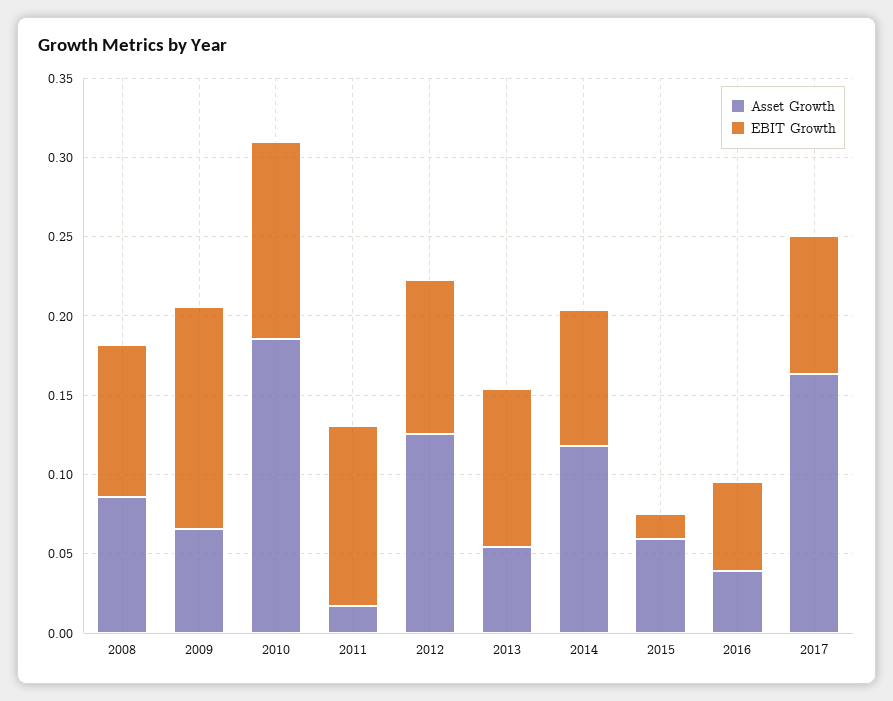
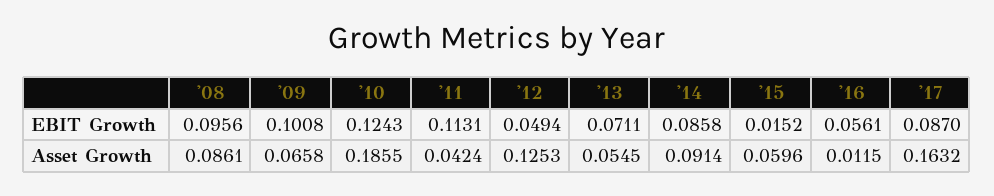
  {
    "Asset Growth": {
      "2008": 0.0861,
      "2009": 0.0658,
      "2010": 0.1855,
-     "2011": 0.02,
+     "2011": 0.0424,
      "2012": 0.1253,
      "2013": 0.0545,
-     "2014": 0.12,
+     "2014": 0.0914,
      "2015": 0.0596,
-     "2016": 0.04,
+     "2016": 0.0115,
      "2017": 0.1632
    },
    "EBIT Growth": {
      "2008": 0.0956,
-     "2009": 0.14,
+     "2009": 0.1008,
      "2010": 0.1243,
      "2011": 0.1131,
-     "2012": 0.1,
+     "2012": 0.0494,
-     "2013": 0.1,
+     "2013": 0.0711,
      "2014": 0.0858,
      "2015": 0.0152,
      "2016": 0.0561,
      "2017": 0.087
    }
  }

